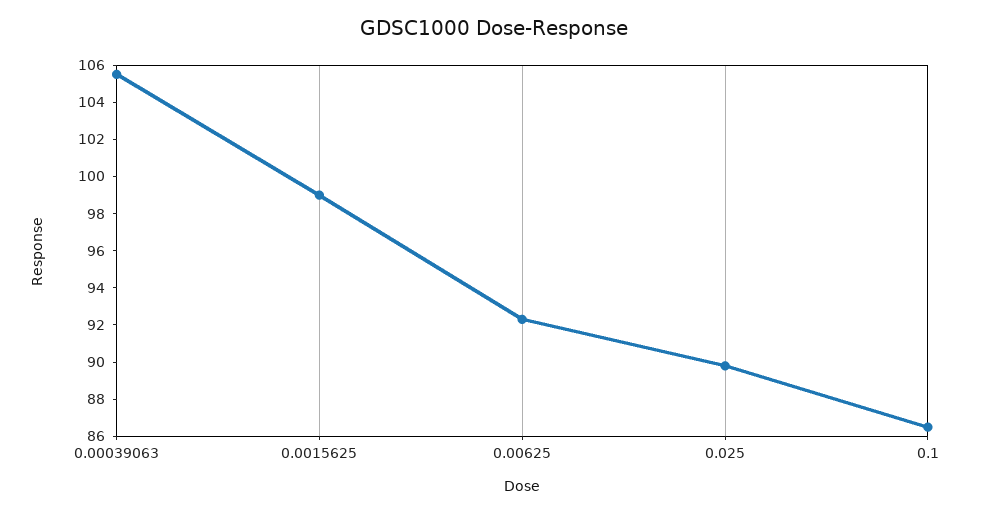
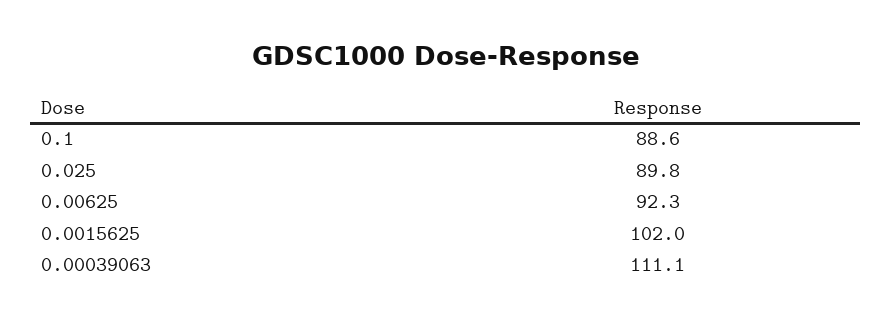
  {
-   "0.00039063": 105.5,
+   "0.00039063": 111.1,
-   "0.0015625": 99,
+   "0.0015625": 102,
    "0.00625": 92.3,
    "0.025": 89.8,
-   "0.1": 86.5
+   "0.1": 88.6
  }

